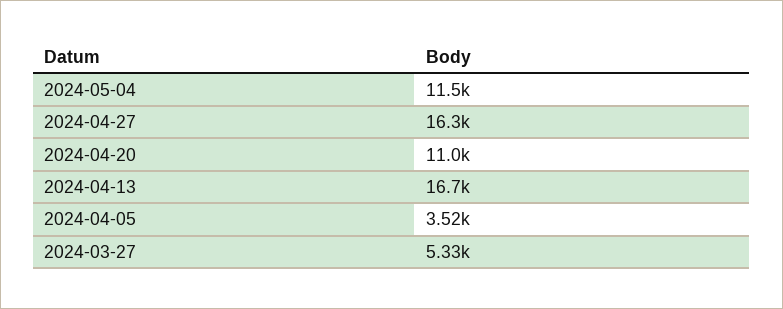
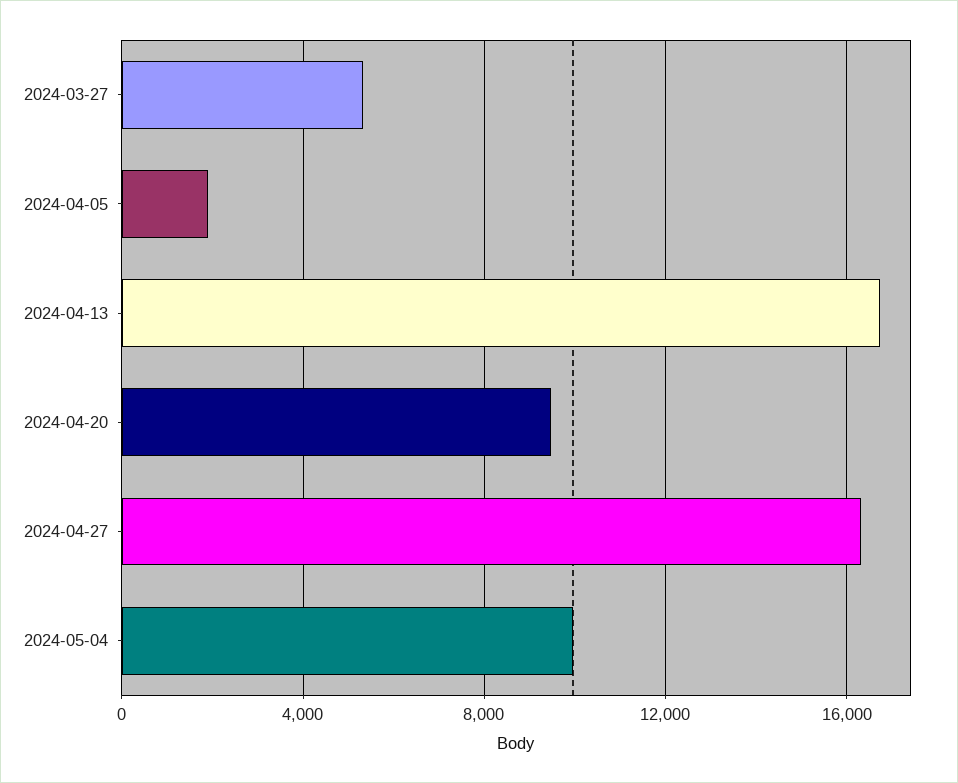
  {
-   "2024-05-04": 11500,
+   "2024-05-04": 10000,
    "2024-04-27": 16300,
-   "2024-04-20": 11000,
+   "2024-04-20": 9500,
    "2024-04-13": 16700,
-   "2024-04-05": 3520,
+   "2024-04-05": 2000,
    "2024-03-27": 5330
  }

